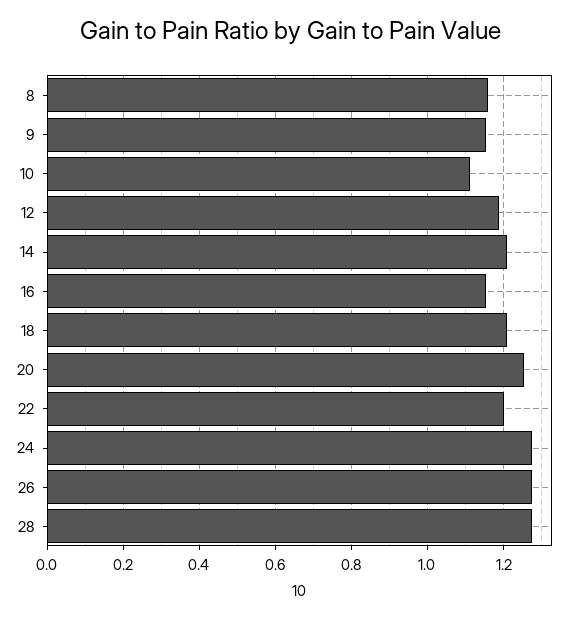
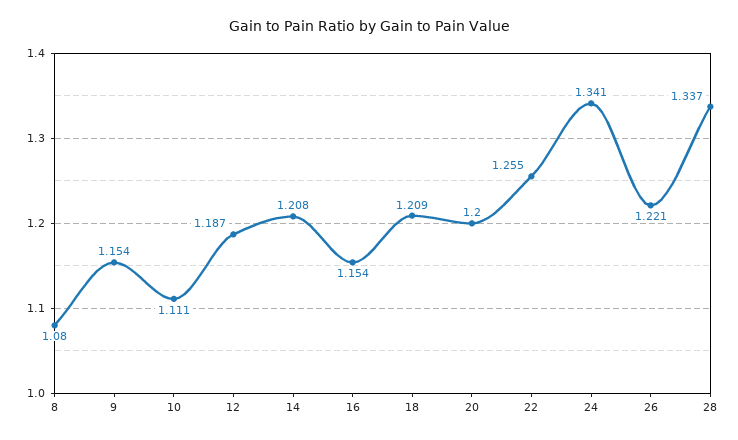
  {
-   "8": 1.16,
+   "8": 1.08,
    "9": 1.154,
    "10": 1.111,
    "12": 1.187,
    "14": 1.208,
    "16": 1.154,
    "18": 1.209,
-   "20": 1.26,
+   "20": 1.2,
-   "22": 1.2,
+   "22": 1.255,
-   "24": 1.28,
+   "24": 1.341,
-   "26": 1.28,
+   "26": 1.221,
-   "28": 1.28
+   "28": 1.337
  }

